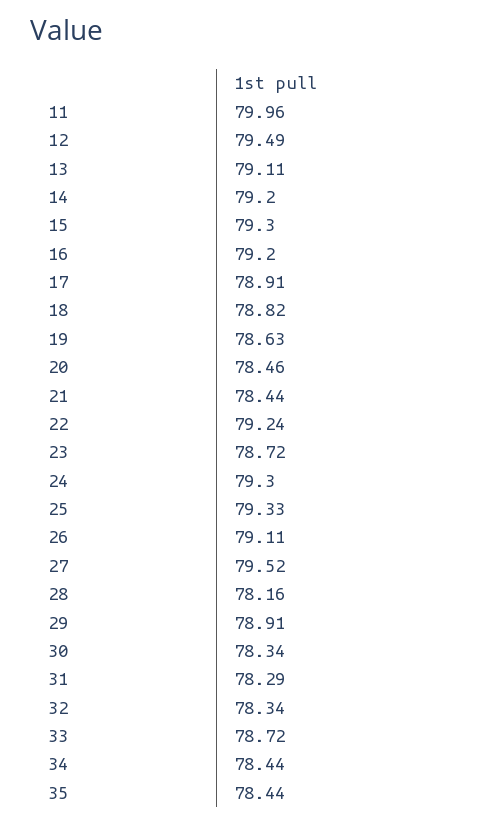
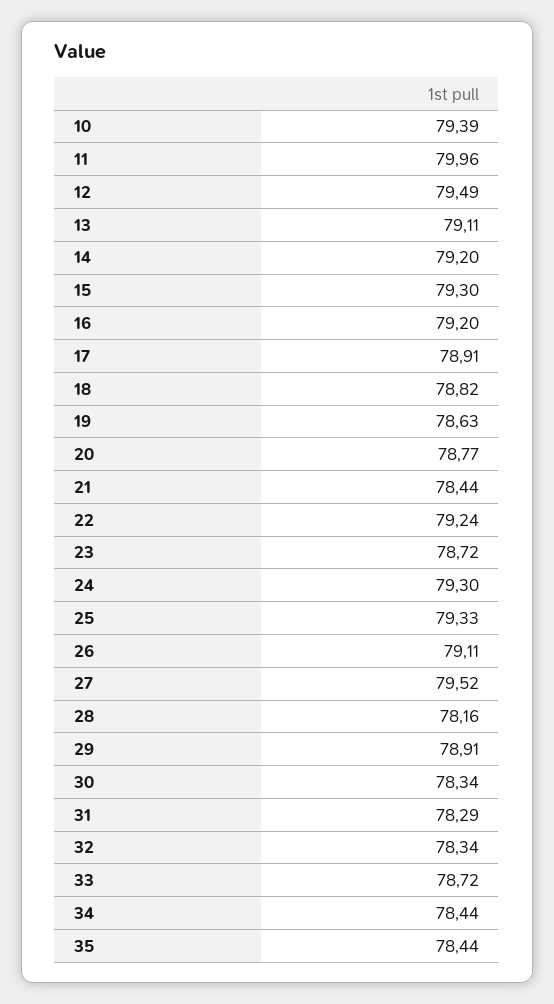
  {
    "11": 79.96,
    "12": 79.49,
    "13": 79.11,
    "14": 79.2,
    "15": 79.3,
    "16": 79.2,
    "17": 78.91,
    "18": 78.82,
    "19": 78.63,
-   "20": 78.46,
+   "20": 78.77,
    "21": 78.44,
    "22": 79.24,
    "23": 78.72,
    "24": 79.3,
    "25": 79.33,
    "26": 79.11,
    "27": 79.52,
    "28": 78.16,
    "29": 78.91,
    "30": 78.34,
    "31": 78.29,
    "32": 78.34,
    "33": 78.72,
    "34": 78.44,
-   "35": 78.44
+   "35": 78.44,
+   "10": 79.39
  }

